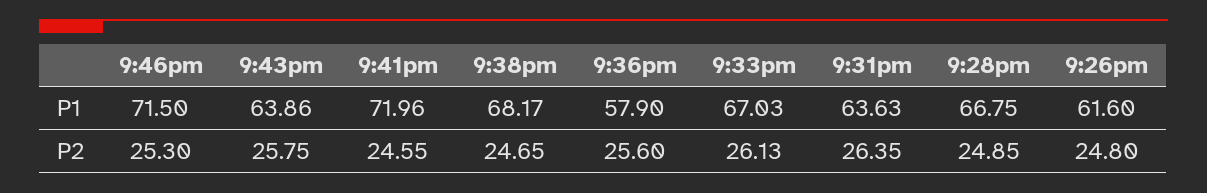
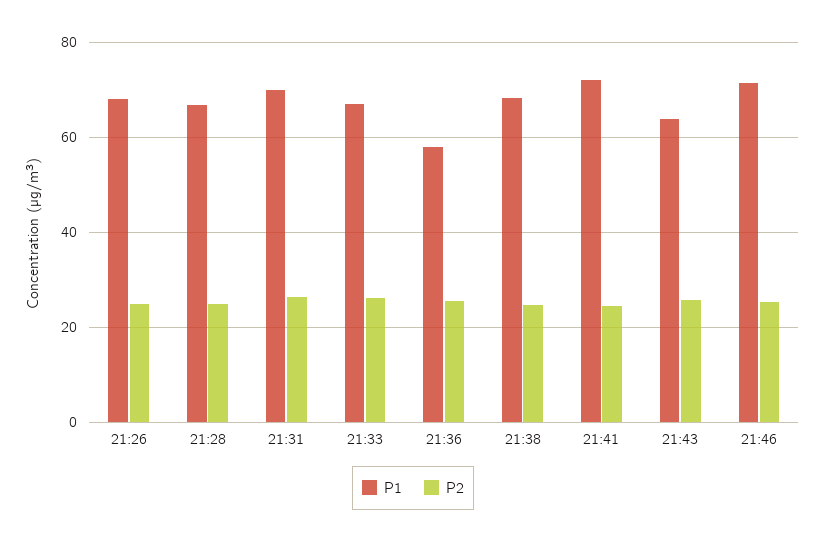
  {
    "P1": {
      "9:46pm": 71.5,
      "9:43pm": 63.86,
      "9:41pm": 71.96,
      "9:38pm": 68.17,
      "9:36pm": 57.9,
      "9:33pm": 67.03,
-     "9:31pm": 63.63,
+     "9:31pm": 70,
      "9:28pm": 66.75,
-     "9:26pm": 61.6
+     "9:26pm": 68
    },
    "P2": {
      "9:46pm": 25.3,
      "9:43pm": 25.75,
      "9:41pm": 24.55,
      "9:38pm": 24.65,
      "9:36pm": 25.6,
      "9:33pm": 26.13,
      "9:31pm": 26.35,
      "9:28pm": 24.85,
      "9:26pm": 24.8
    }
  }

